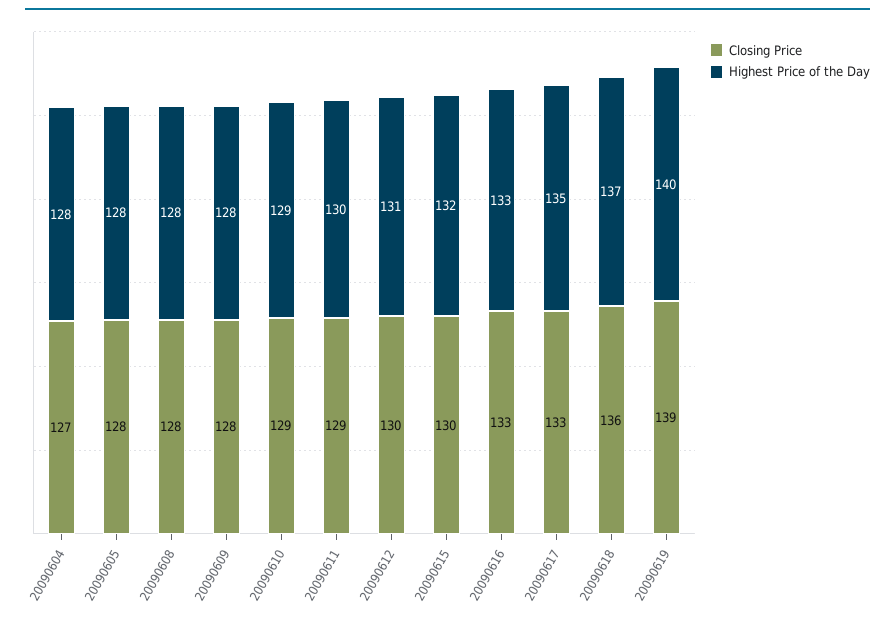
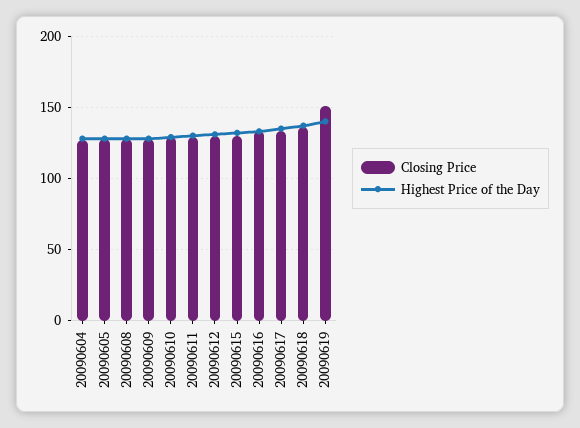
  {
    "Closing Price": {
      "20090604": 127,
      "20090605": 128,
      "20090608": 128,
      "20090609": 128,
      "20090610": 129,
      "20090611": 129,
      "20090612": 130,
      "20090615": 130,
      "20090616": 133,
      "20090617": 133,
      "20090618": 136,
-     "20090619": 139
+     "20090619": 150
    },
    "Highest Price of the Day": {
      "20090604": 128,
      "20090605": 128,
      "20090608": 128,
      "20090609": 128,
      "20090610": 129,
      "20090611": 130,
      "20090612": 131,
      "20090615": 132,
      "20090616": 133,
      "20090617": 135,
      "20090618": 137,
      "20090619": 140
    }
  }

